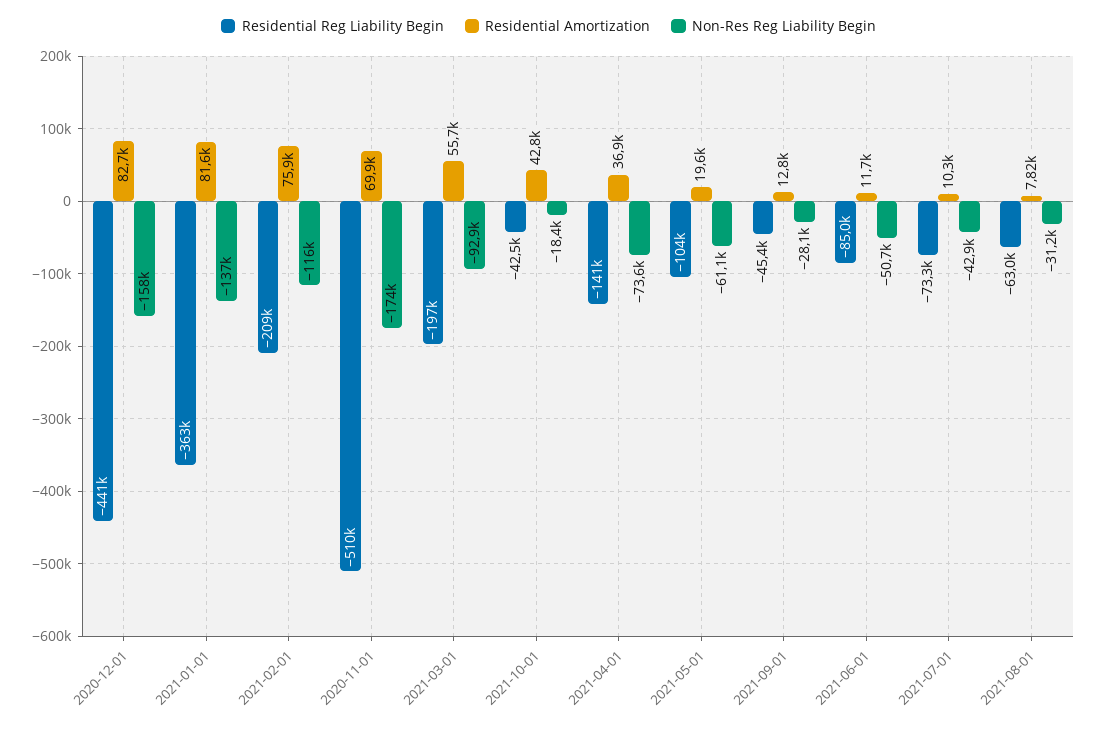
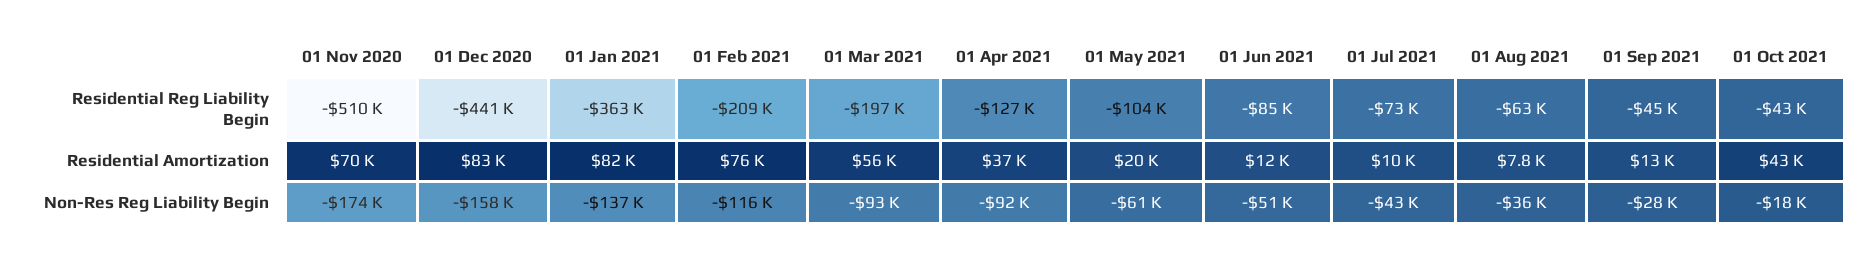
  {
    "Residential Reg Liability Begin": {
      "2020-12-01": -441000,
      "2021-01-01": -363000,
      "2021-02-01": -209000,
      "2020-11-01": -510000,
      "2021-03-01": -197000,
      "2021-10-01": -42500,
-     "2021-04-01": -141000,
+     "2021-04-01": -127000,
      "2021-05-01": -104000,
      "2021-09-01": -45400,
      "2021-06-01": -85000,
      "2021-07-01": -73300,
      "2021-08-01": -63000
    },
    "Residential Amortization": {
      "2020-12-01": 82700,
      "2021-01-01": 81600,
      "2021-02-01": 75900,
      "2020-11-01": 69900,
      "2021-03-01": 55700,
      "2021-10-01": 42800,
      "2021-04-01": 36900,
      "2021-05-01": 19600,
      "2021-09-01": 12800,
      "2021-06-01": 11700,
      "2021-07-01": 10300,
      "2021-08-01": 7820
    },
    "Non-Res Reg Liability Begin": {
      "2020-12-01": -158000,
      "2021-01-01": -137000,
      "2021-02-01": -116000,
      "2020-11-01": -174000,
      "2021-03-01": -92900,
      "2021-10-01": -18400,
-     "2021-04-01": -73600,
+     "2021-04-01": -92000,
      "2021-05-01": -61100,
      "2021-09-01": -28100,
      "2021-06-01": -50700,
      "2021-07-01": -42900,
-     "2021-08-01": -31200
+     "2021-08-01": -36000
    }
  }

